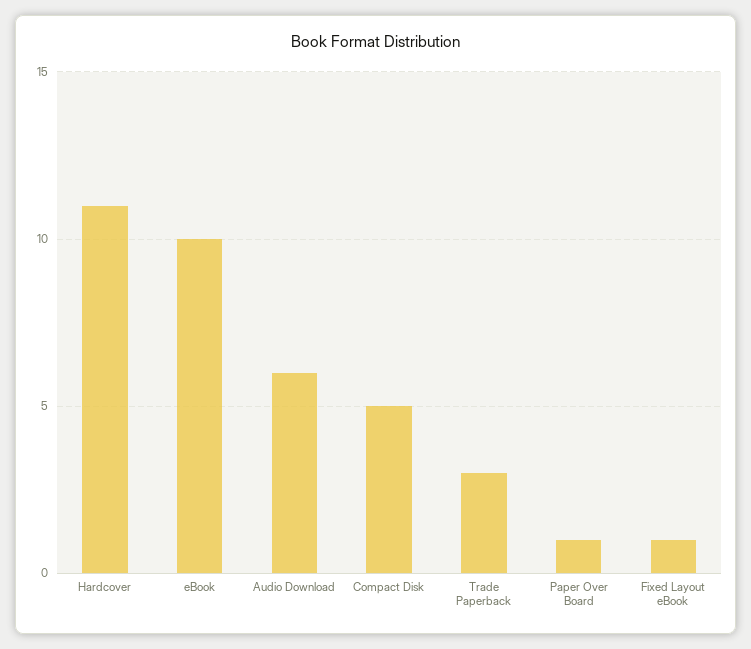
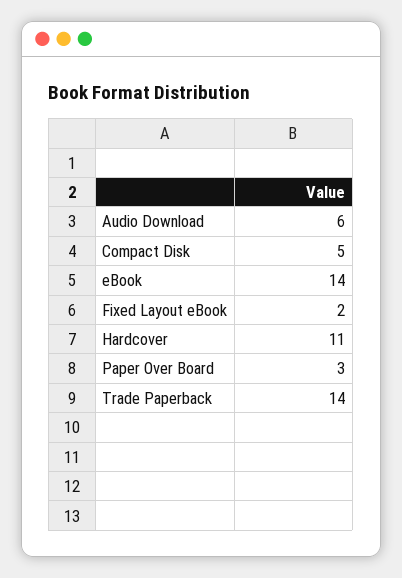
  {
    "Hardcover": 11,
-   "eBook": 10,
+   "eBook": 14,
    "Audio Download": 6,
    "Compact Disk": 5,
-   "Trade Paperback": 3,
+   "Trade Paperback": 14,
-   "Paper Over Board": 1,
+   "Paper Over Board": 3,
-   "Fixed Layout eBook": 1
+   "Fixed Layout eBook": 2
  }

